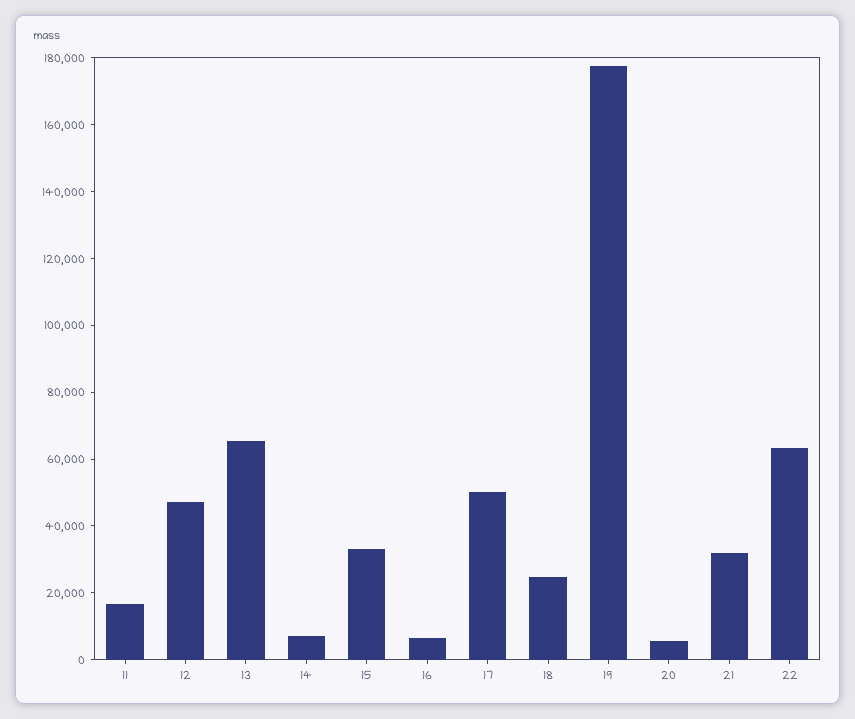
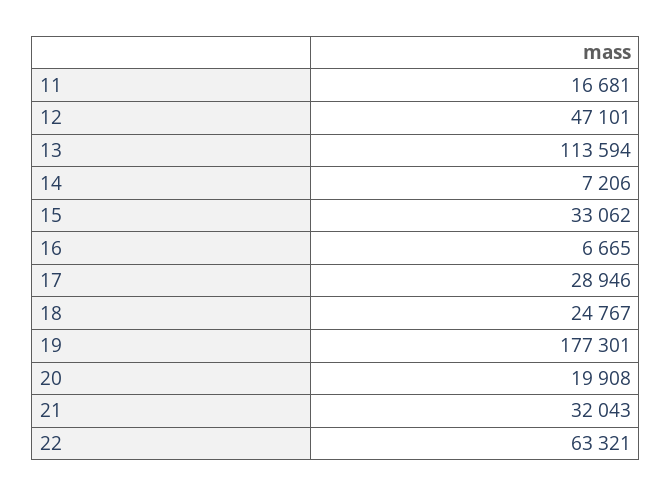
  {
    "11": 16681,
    "12": 47101,
-   "13": 65000,
+   "13": 113594,
    "14": 7206,
    "15": 33062,
    "16": 6665,
-   "17": 50000,
+   "17": 28946,
    "18": 24767,
    "19": 177301,
-   "20": 5000,
+   "20": 19908,
    "21": 32043,
    "22": 63321
  }

